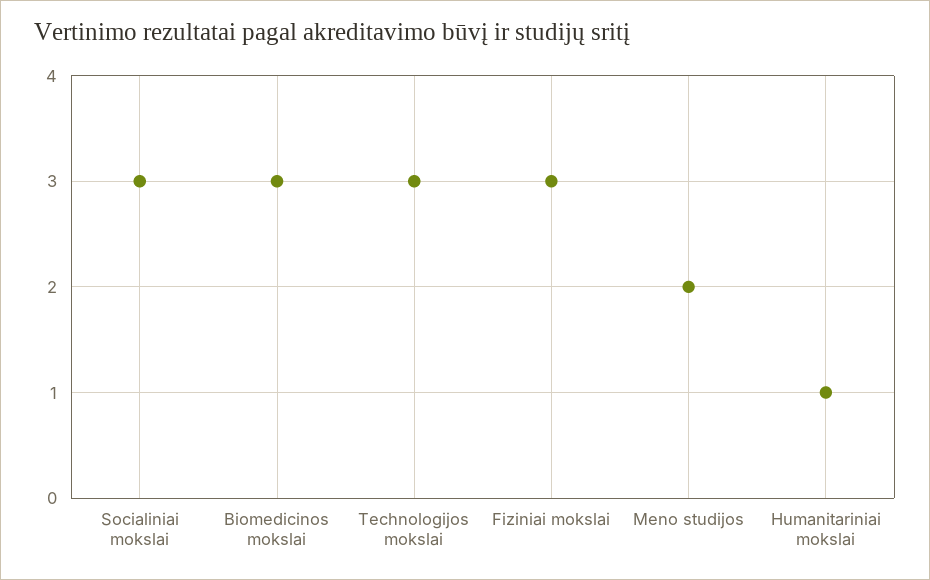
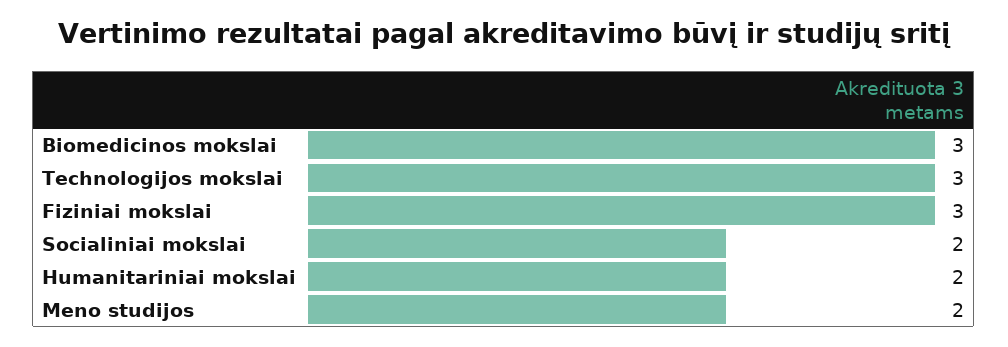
  {
-   "Socialiniai mokslai": 3,
+   "Socialiniai mokslai": 2,
    "Biomedicinos mokslai": 3,
    "Technologijos mokslai": 3,
    "Fiziniai mokslai": 3,
    "Meno studijos": 2,
-   "Humanitariniai mokslai": 1
+   "Humanitariniai mokslai": 2
  }

